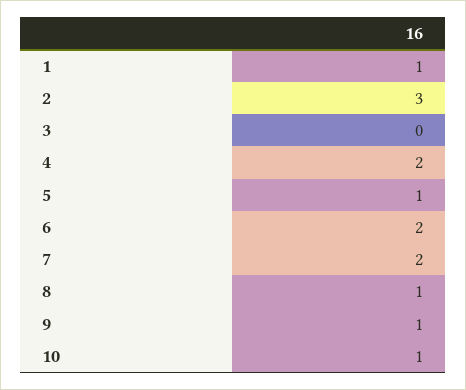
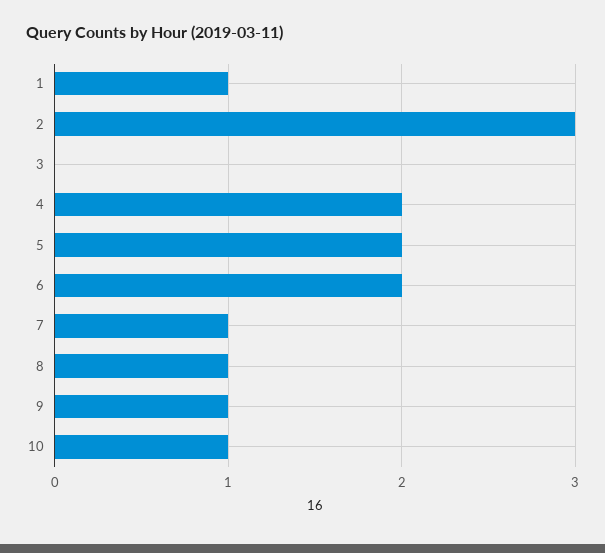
  {
    "1": 1,
    "2": 3,
    "3": 0,
    "4": 2,
-   "5": 1,
+   "5": 2,
    "6": 2,
-   "7": 2,
+   "7": 1,
    "8": 1,
    "9": 1,
    "10": 1
  }

